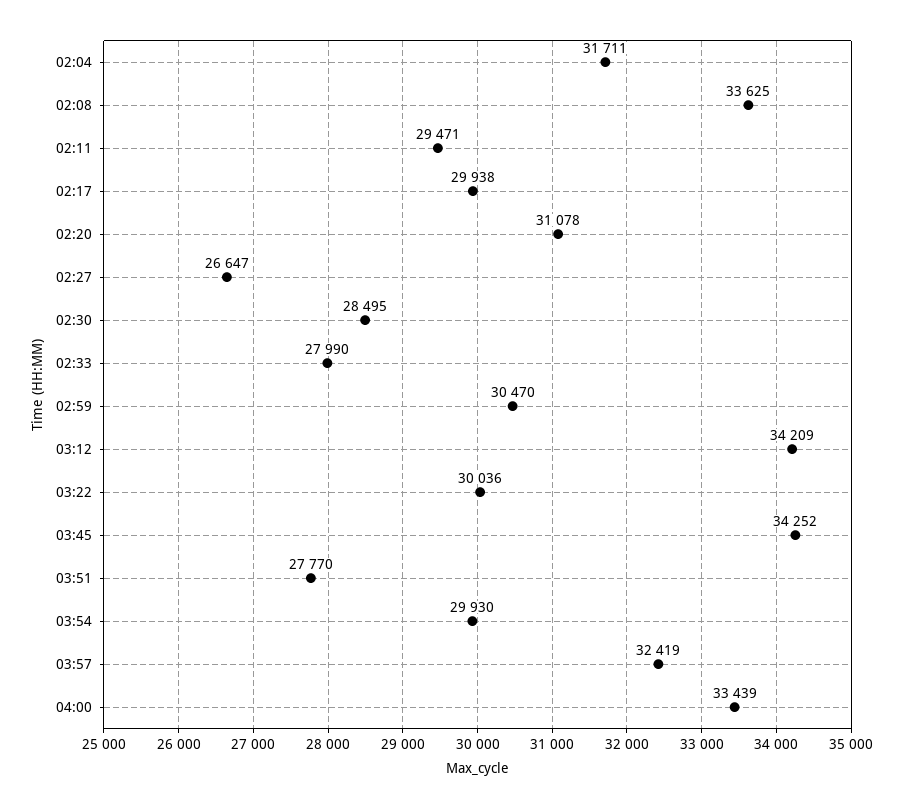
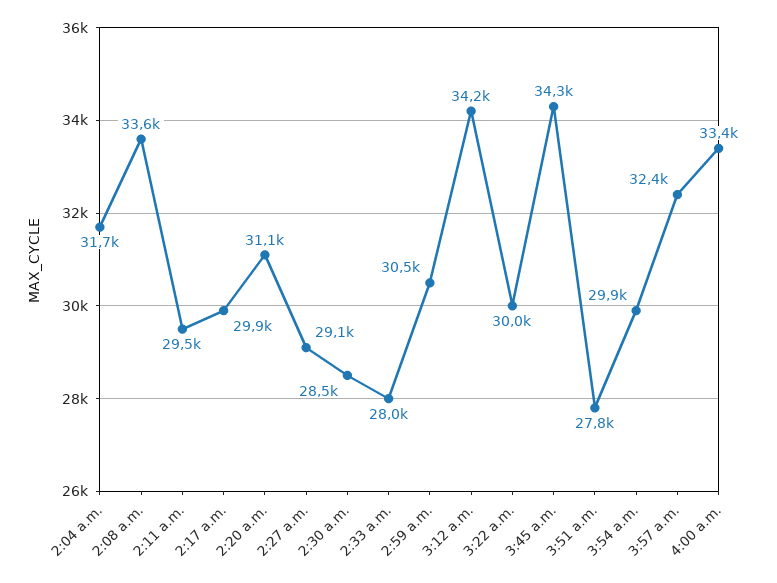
  {
    "02:04": 31711,
    "02:08": 33625,
    "02:11": 29471,
    "02:17": 29938,
    "02:20": 31078,
-   "02:27": 26647,
+   "02:27": 29100,
    "02:30": 28495,
    "02:33": 27990,
    "02:59": 30470,
    "03:12": 34209,
    "03:22": 30036,
    "03:45": 34252,
    "03:51": 27770,
    "03:54": 29930,
    "03:57": 32419,
    "04:00": 33439
  }

